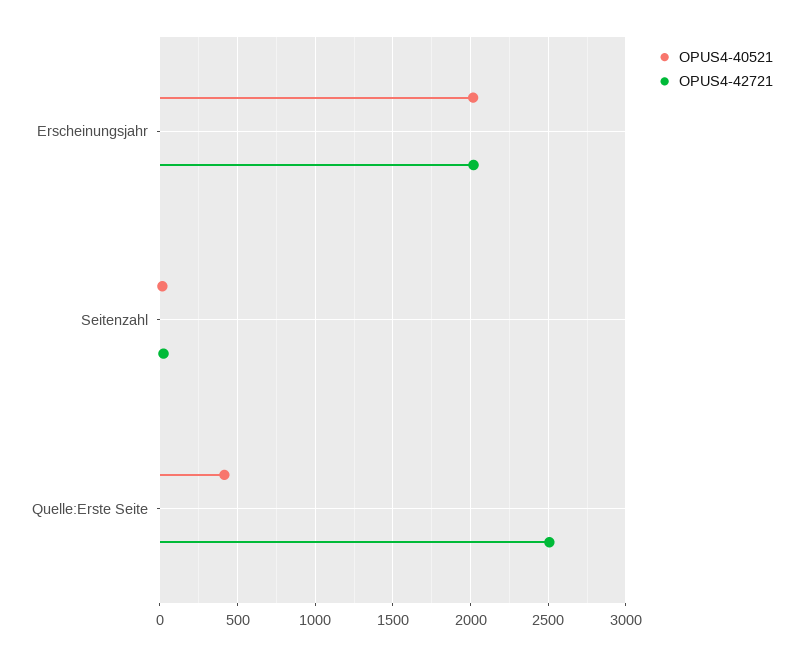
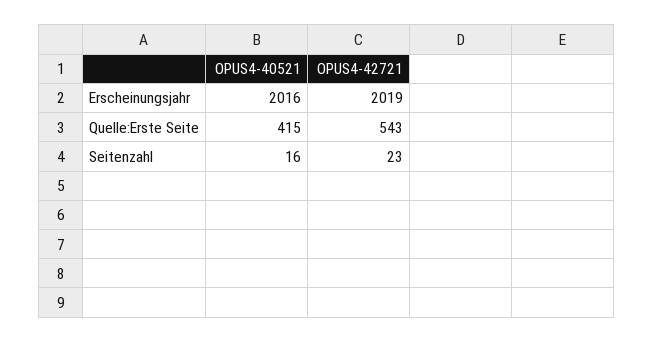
  {
    "OPUS4-40521": {
      "Erscheinungsjahr": 2016,
      "Seitenzahl": 16,
      "Quelle:Erste Seite": 415
    },
    "OPUS4-42721": {
      "Erscheinungsjahr": 2019,
      "Seitenzahl": 23,
-     "Quelle:Erste Seite": 2500
+     "Quelle:Erste Seite": 543
    }
  }

